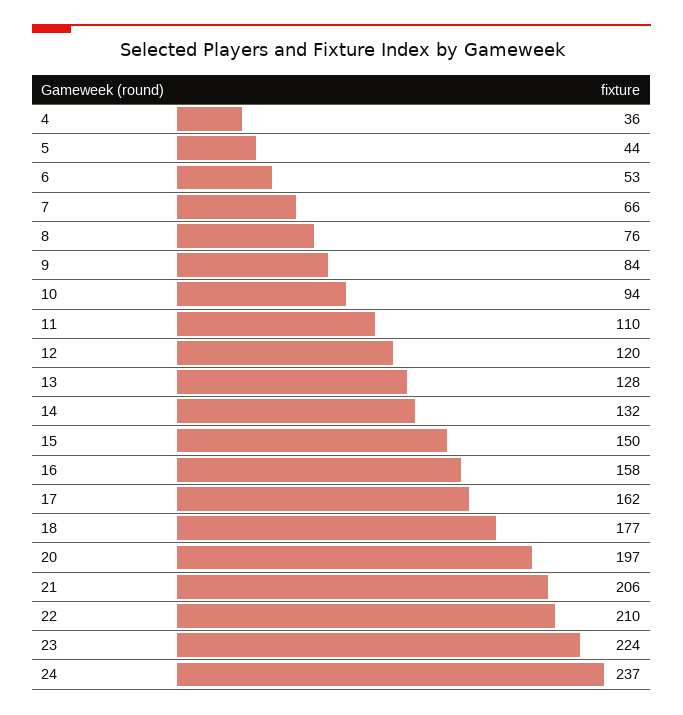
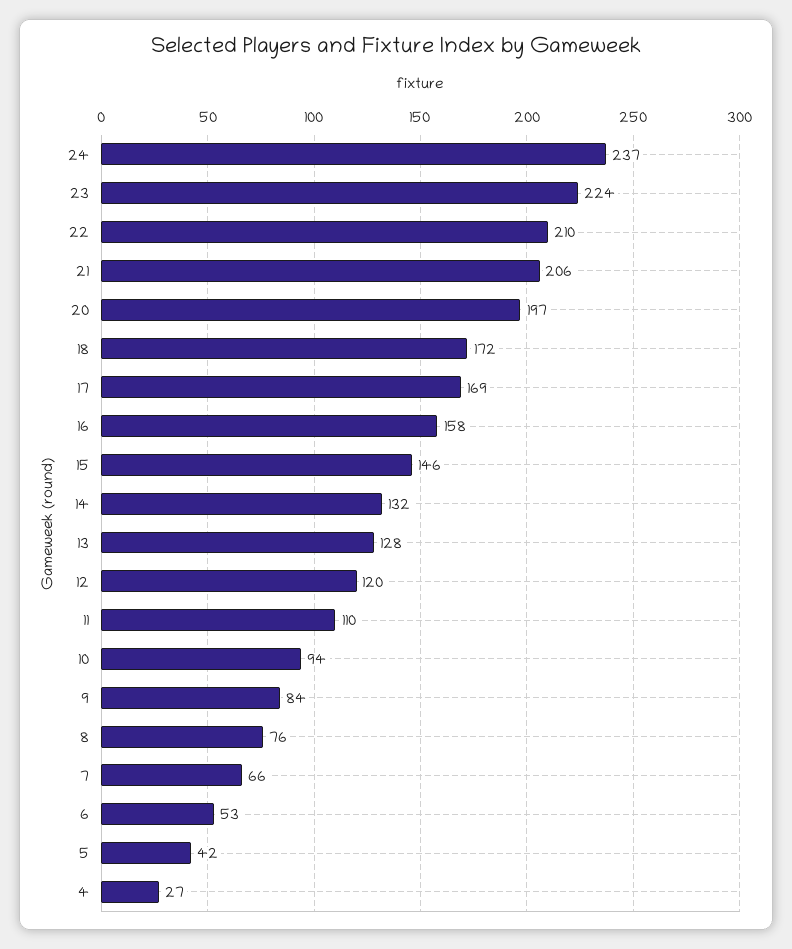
  {
-   "4": 36,
+   "4": 27,
-   "5": 44,
+   "5": 42,
    "6": 53,
    "7": 66,
    "8": 76,
    "9": 84,
    "10": 94,
    "11": 110,
    "12": 120,
    "13": 128,
    "14": 132,
-   "15": 150,
+   "15": 146,
    "16": 158,
-   "17": 162,
+   "17": 169,
-   "18": 177,
+   "18": 172,
    "20": 197,
    "21": 206,
    "22": 210,
    "23": 224,
    "24": 237
  }

